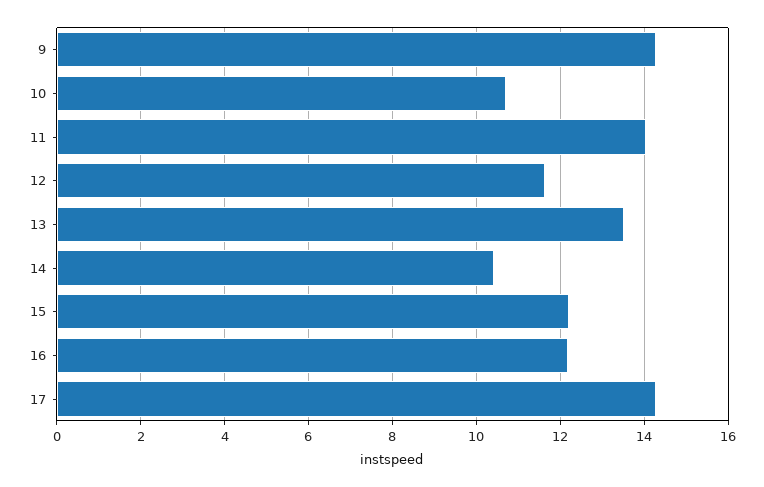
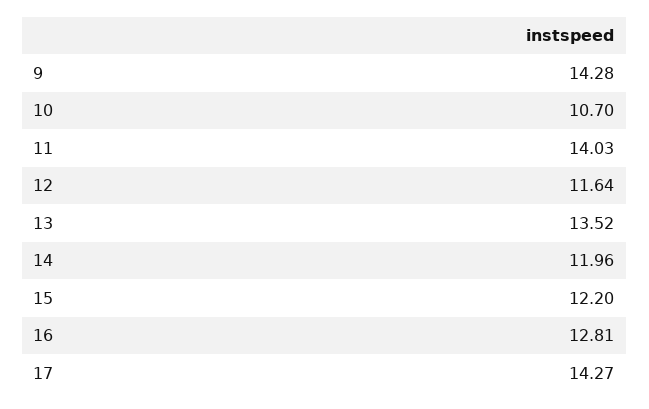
  {
    "9": 14.28,
    "10": 10.7,
    "11": 14.03,
    "12": 11.64,
    "13": 13.52,
-   "14": 10.4,
+   "14": 11.96,
    "15": 12.2,
-   "16": 12.2,
+   "16": 12.81,
    "17": 14.27
  }

